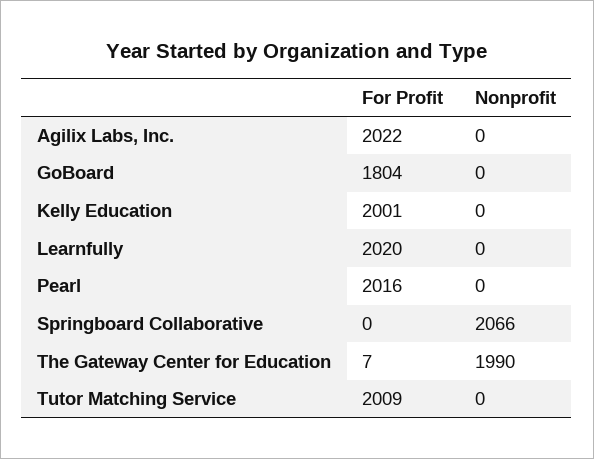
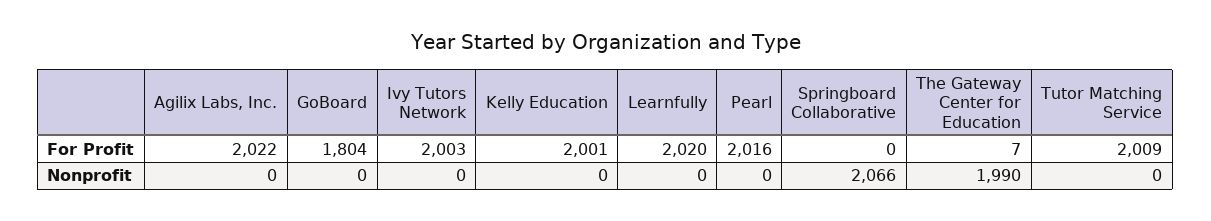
  {
    "For Profit": {
      "Agilix Labs, Inc.": 2022,
      "GoBoard": 1804,
      "Kelly Education": 2001,
      "Learnfully": 2020,
      "Pearl": 2016,
      "Springboard Collaborative": 0,
      "The Gateway Center for Education": 7,
-     "Tutor Matching Service": 2009
+     "Tutor Matching Service": 2009,
+     "Ivy Tutors Network": 2003
    },
    "Nonprofit": {
      "Agilix Labs, Inc.": 0,
      "GoBoard": 0,
      "Kelly Education": 0,
      "Learnfully": 0,
      "Pearl": 0,
      "Springboard Collaborative": 2066,
      "The Gateway Center for Education": 1990,
-     "Tutor Matching Service": 0
+     "Tutor Matching Service": 0,
+     "Ivy Tutors Network": 0
    }
  }

